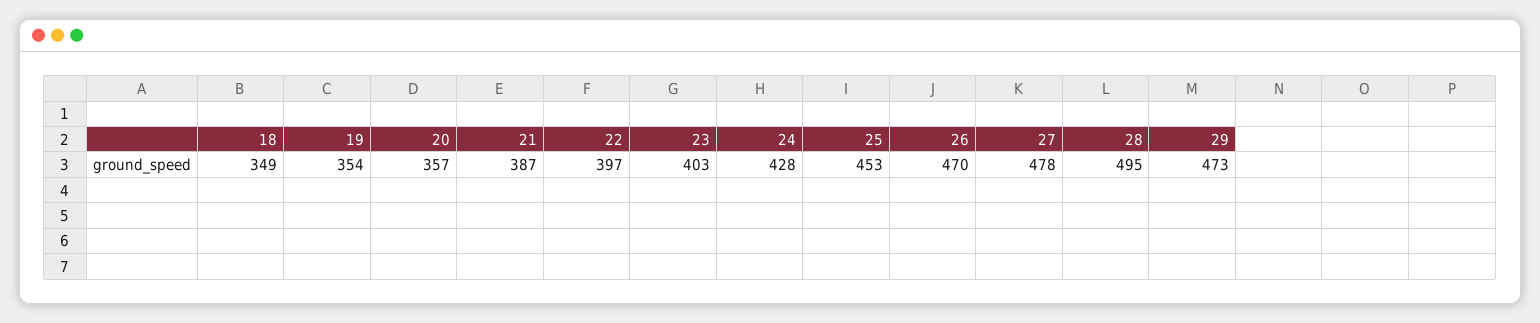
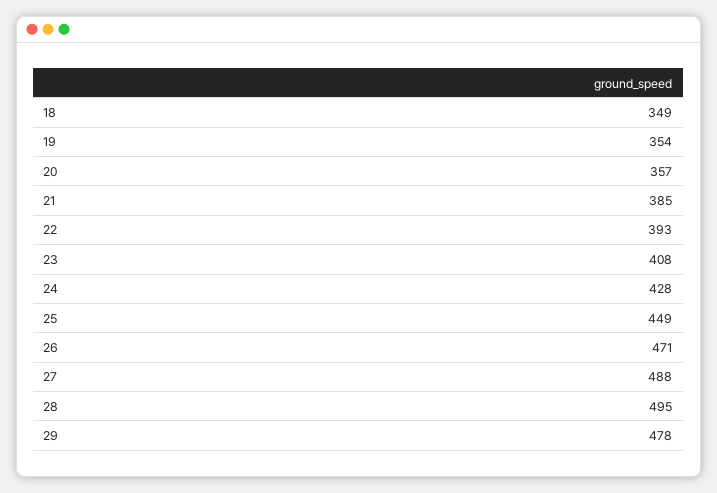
  {
    "18": 349,
    "19": 354,
    "20": 357,
-   "21": 387,
+   "21": 385,
-   "22": 397,
+   "22": 393,
-   "23": 403,
+   "23": 408,
    "24": 428,
-   "25": 453,
+   "25": 449,
-   "26": 470,
+   "26": 471,
-   "27": 478,
+   "27": 488,
    "28": 495,
-   "29": 473
+   "29": 478
  }

